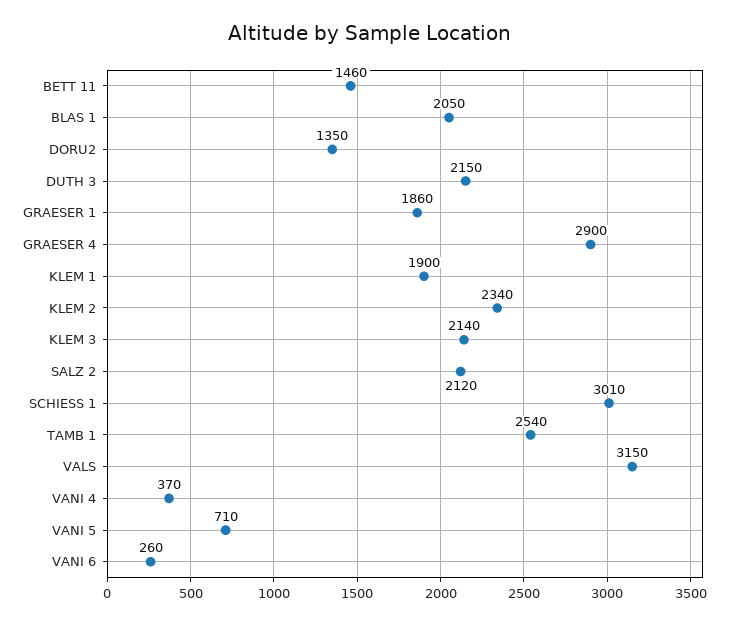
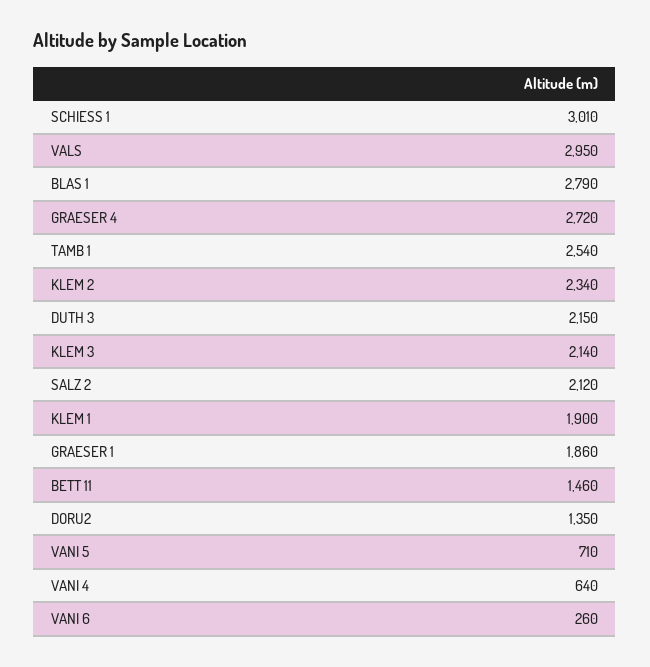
  {
    "BETT 11": 1460,
-   "BLAS 1": 2050,
+   "BLAS 1": 2790,
    "DORU2": 1350,
    "DUTH 3": 2150,
    "GRAESER 1": 1860,
-   "GRAESER 4": 2900,
+   "GRAESER 4": 2720,
    "KLEM 1": 1900,
    "KLEM 2": 2340,
    "KLEM 3": 2140,
    "SALZ 2": 2120,
    "SCHIESS 1": 3010,
    "TAMB 1": 2540,
-   "VALS": 3150,
+   "VALS": 2950,
-   "VANI 4": 370,
+   "VANI 4": 640,
    "VANI 5": 710,
    "VANI 6": 260
  }

